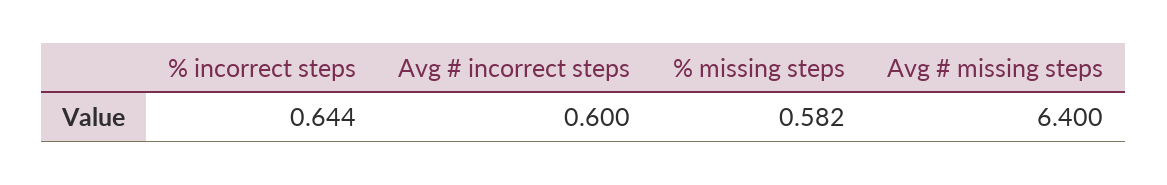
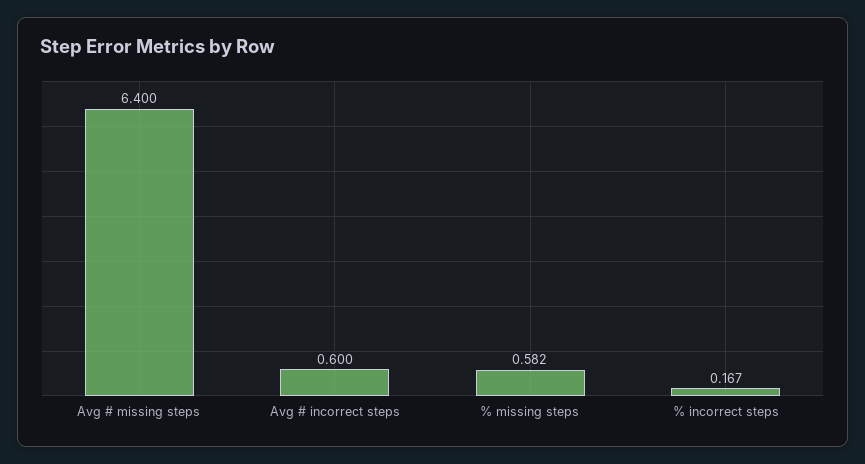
  {
-   "% incorrect steps": 0.644,
+   "% incorrect steps": 0.167,
    "Avg # incorrect steps": 0.6,
    "% missing steps": 0.582,
    "Avg # missing steps": 6.4
  }

